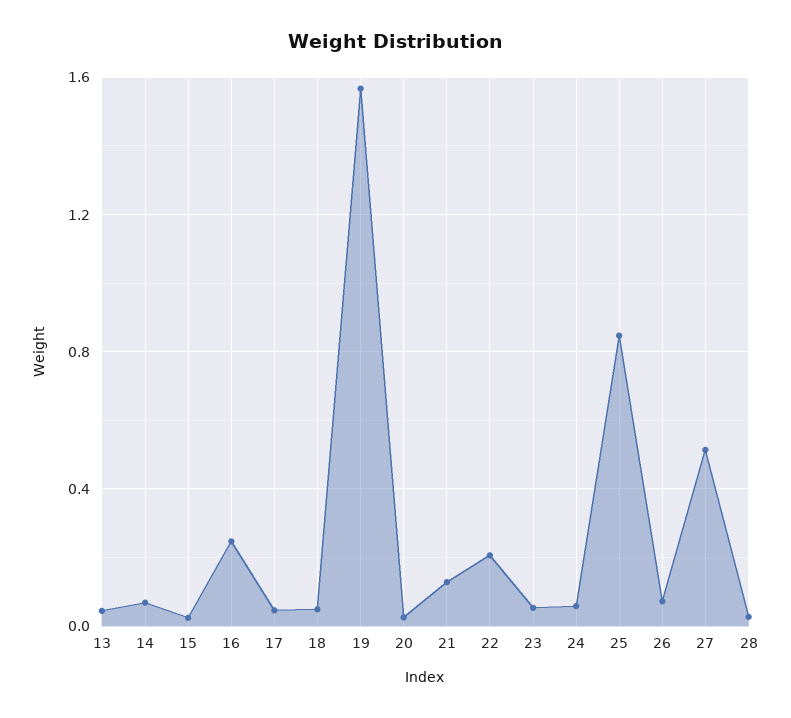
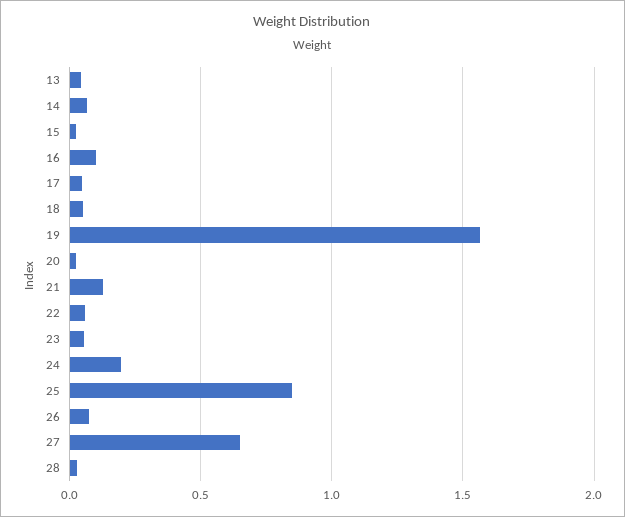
  {
    "13": 0.05,
    "14": 0.05,
    "15": 0,
-   "16": 0.25,
+   "16": 0.1,
    "17": 0.05,
    "18": 0.05,
    "19": 1.55,
    "20": 0.05,
    "21": 0.15,
-   "22": 0.2,
+   "22": 0.05,
    "23": 0.05,
-   "24": 0.05,
+   "24": 0.2,
    "25": 0.85,
    "26": 0.05,
-   "27": 0.5,
+   "27": 0.65,
    "28": 0.05
  }

